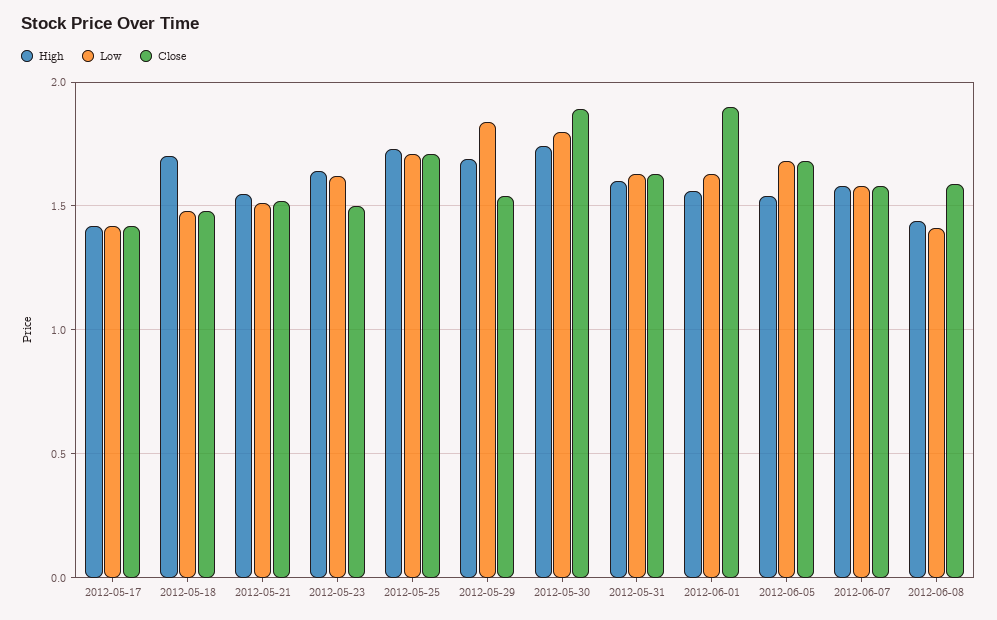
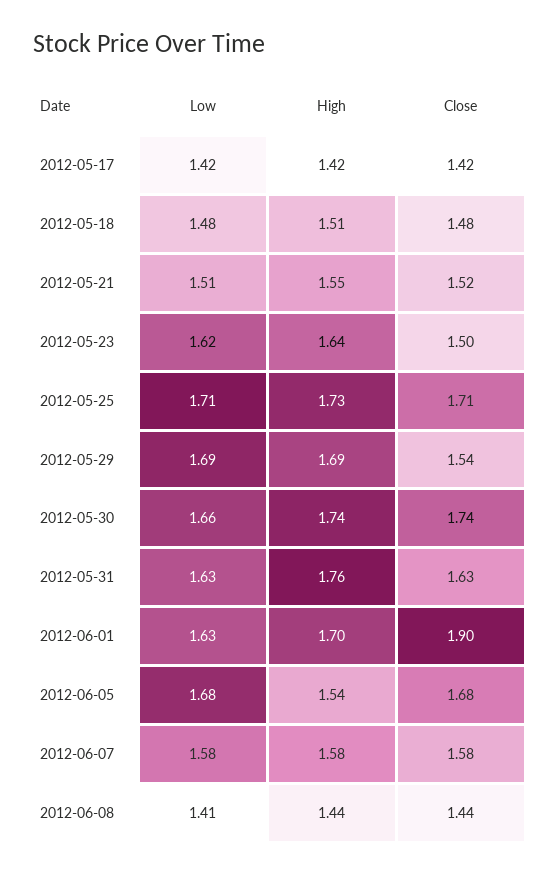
  {
    "High": {
      "2012-05-17": 1.42,
-     "2012-05-18": 1.7,
+     "2012-05-18": 1.51,
      "2012-05-21": 1.55,
      "2012-05-23": 1.64,
      "2012-05-25": 1.73,
      "2012-05-29": 1.69,
      "2012-05-30": 1.74,
-     "2012-05-31": 1.6,
+     "2012-05-31": 1.76,
-     "2012-06-01": 1.55,
+     "2012-06-01": 1.7,
      "2012-06-05": 1.54,
      "2012-06-07": 1.58,
      "2012-06-08": 1.44
    },
    "Low": {
      "2012-05-17": 1.42,
      "2012-05-18": 1.48,
      "2012-05-21": 1.51,
      "2012-05-23": 1.62,
      "2012-05-25": 1.71,
-     "2012-05-29": 1.85,
+     "2012-05-29": 1.69,
-     "2012-05-30": 1.8,
+     "2012-05-30": 1.66,
      "2012-05-31": 1.63,
      "2012-06-01": 1.63,
      "2012-06-05": 1.68,
      "2012-06-07": 1.58,
      "2012-06-08": 1.41
    },
    "Close": {
      "2012-05-17": 1.42,
      "2012-05-18": 1.48,
      "2012-05-21": 1.52,
      "2012-05-23": 1.5,
      "2012-05-25": 1.71,
      "2012-05-29": 1.54,
-     "2012-05-30": 1.9,
+     "2012-05-30": 1.74,
      "2012-05-31": 1.63,
      "2012-06-01": 1.9,
      "2012-06-05": 1.68,
      "2012-06-07": 1.58,
-     "2012-06-08": 1.6
+     "2012-06-08": 1.44
    }
  }

